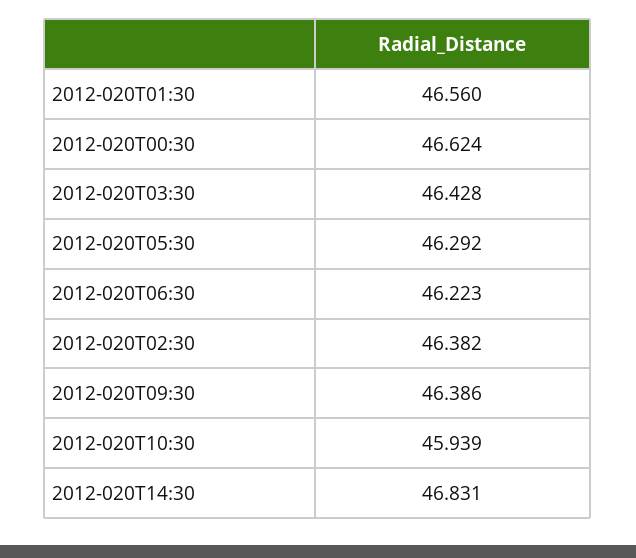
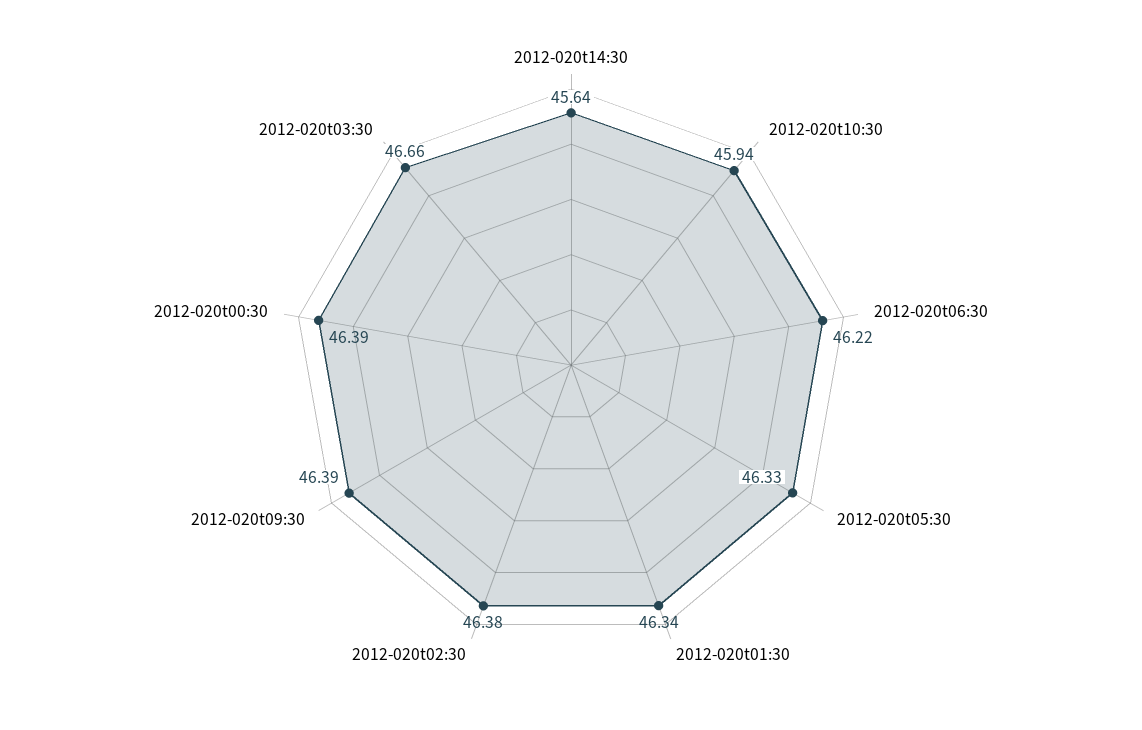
  {
-   "2012-020T01:30": 46.56,
+   "2012-020T01:30": 46.34,
-   "2012-020T00:30": 46.624,
+   "2012-020T00:30": 46.39,
-   "2012-020T03:30": 46.428,
+   "2012-020T03:30": 46.66,
-   "2012-020T05:30": 46.292,
+   "2012-020T05:30": 46.33,
    "2012-020T06:30": 46.223,
    "2012-020T02:30": 46.382,
    "2012-020T09:30": 46.386,
    "2012-020T10:30": 45.939,
-   "2012-020T14:30": 46.831
+   "2012-020T14:30": 45.64
  }

